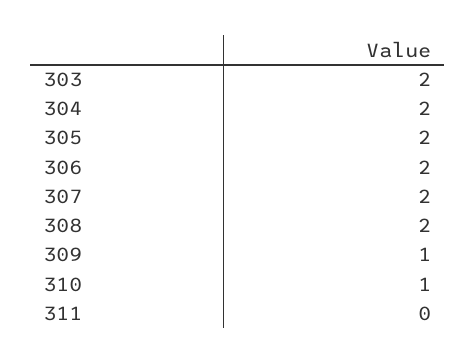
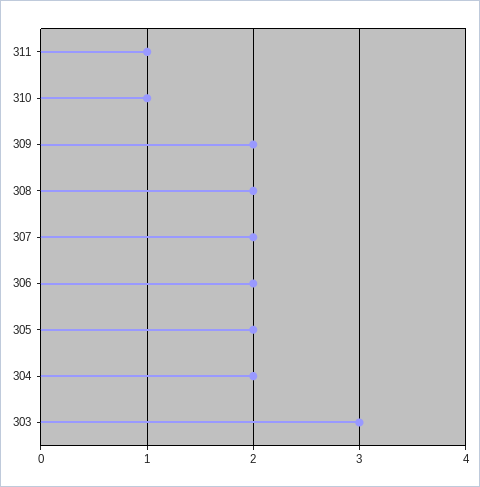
  {
-   "303": 2,
+   "303": 3,
    "304": 2,
    "305": 2,
    "306": 2,
    "307": 2,
    "308": 2,
-   "309": 1,
+   "309": 2,
    "310": 1,
-   "311": 0
+   "311": 1
  }

